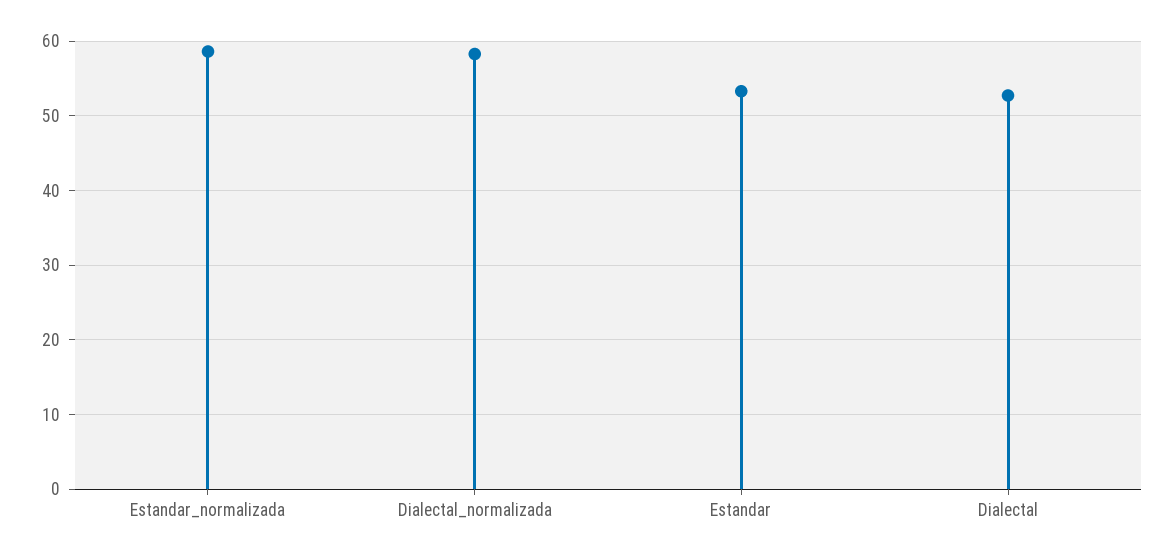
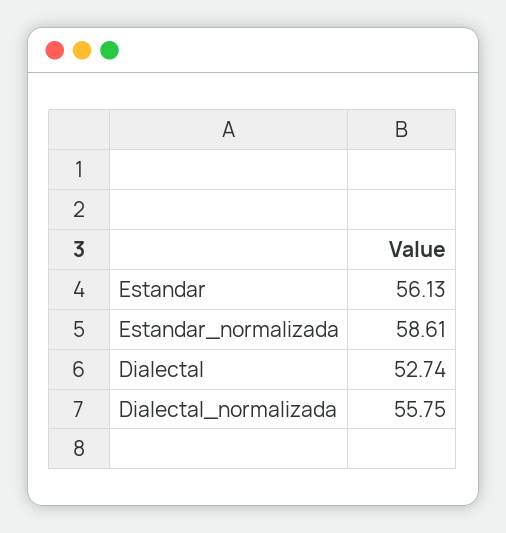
  {
    "Estandar_normalizada": 58.61,
-   "Dialectal_normalizada": 58,
+   "Dialectal_normalizada": 55.75,
-   "Estandar": 53,
+   "Estandar": 56.13,
    "Dialectal": 52.74
  }

